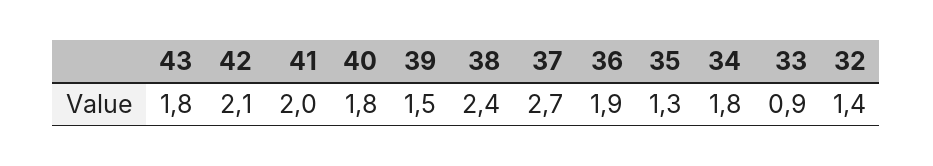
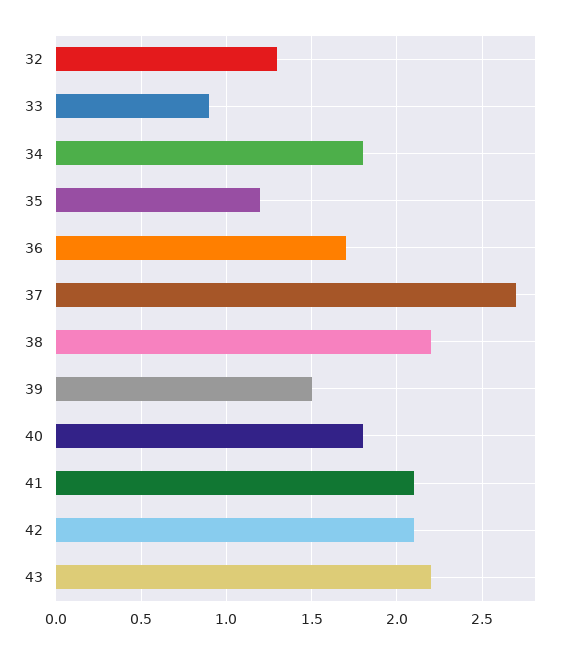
  {
-   "43": 1.8,
+   "43": 2.2,
    "42": 2.1,
-   "41": 2,
+   "41": 2.1,
    "40": 1.8,
    "39": 1.5,
-   "38": 2.4,
+   "38": 2.2,
    "37": 2.7,
-   "36": 1.9,
+   "36": 1.7,
-   "35": 1.3,
+   "35": 1.2,
    "34": 1.8,
    "33": 0.9,
-   "32": 1.4
+   "32": 1.3
  }

